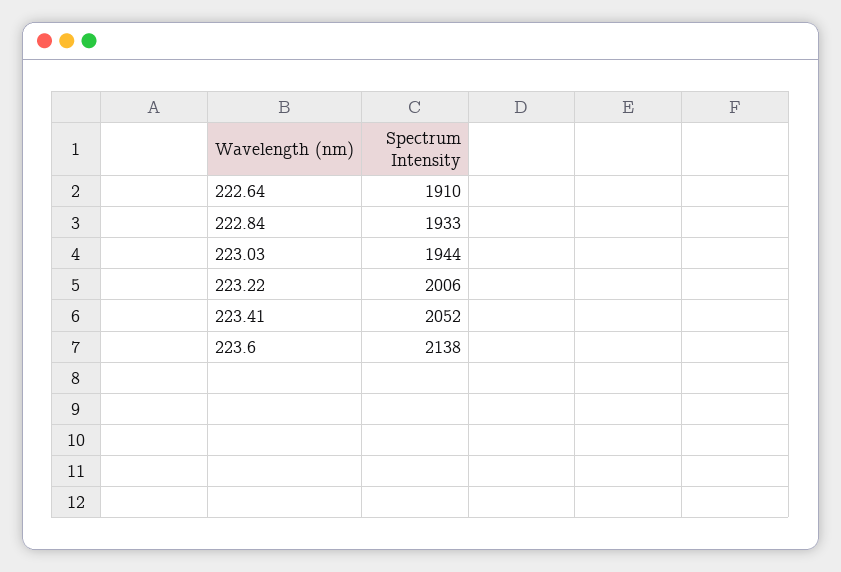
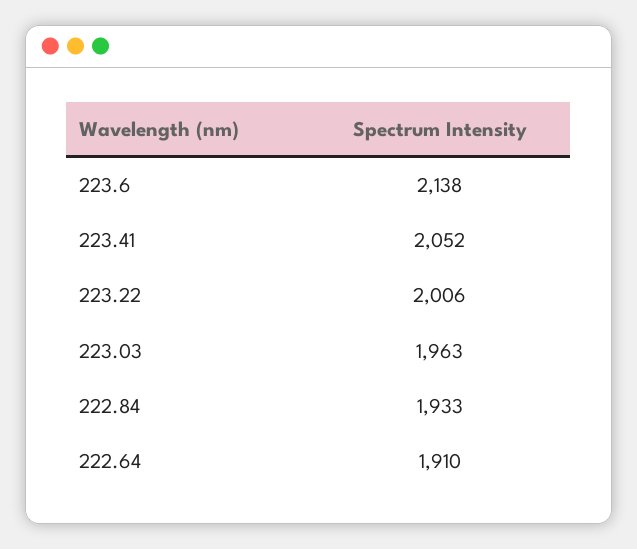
  {
    "222.64": 1910,
    "222.84": 1933,
-   "223.03": 1944,
+   "223.03": 1963,
    "223.22": 2006,
    "223.41": 2052,
    "223.6": 2138
  }

